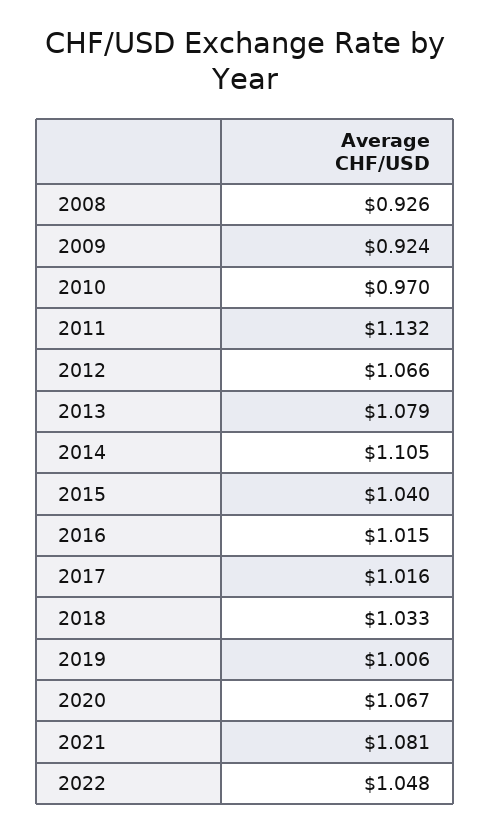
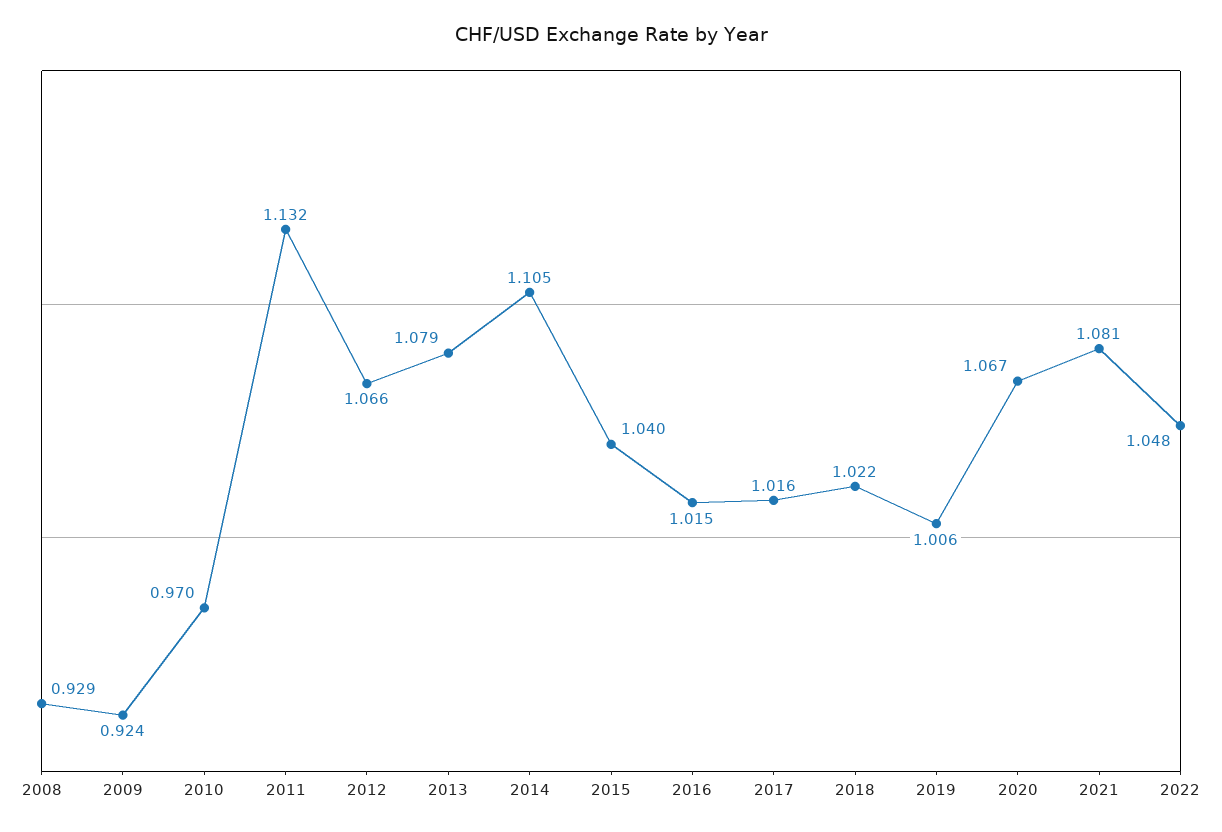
  {
-   "2008": 0.926,
+   "2008": 0.929,
    "2009": 0.924,
    "2010": 0.97,
    "2011": 1.132,
    "2012": 1.066,
    "2013": 1.079,
    "2014": 1.105,
    "2015": 1.04,
    "2016": 1.015,
    "2017": 1.016,
-   "2018": 1.033,
+   "2018": 1.022,
    "2019": 1.006,
    "2020": 1.067,
    "2021": 1.081,
    "2022": 1.048
  }

